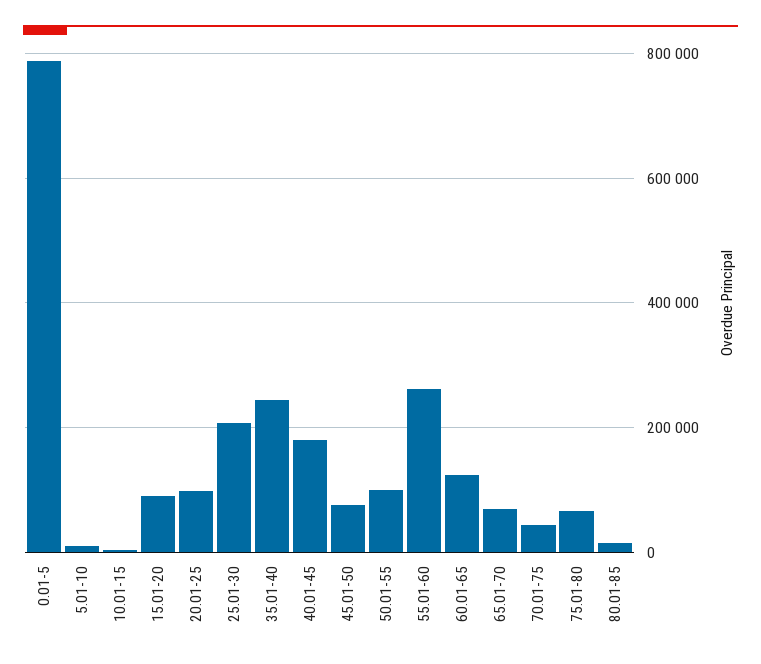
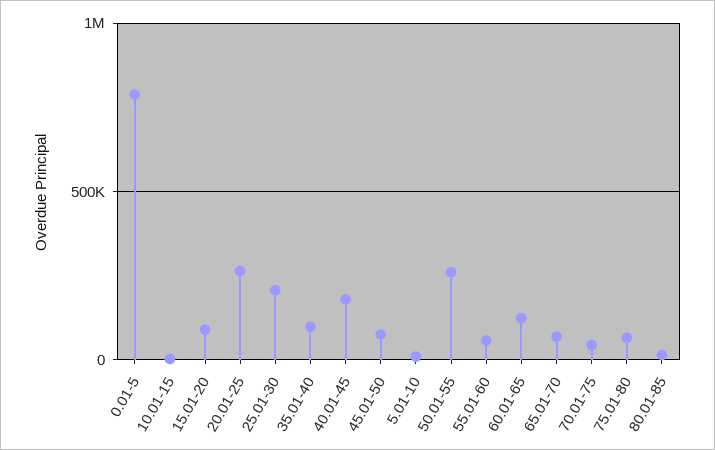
  {
    "0.01-5": 780000,
    "5.01-10": 0,
    "10.01-15": 0,
    "15.01-20": 100000,
-   "20.01-25": 100000,
+   "20.01-25": 250000,
    "25.01-30": 200000,
-   "35.01-40": 240000,
+   "35.01-40": 100000,
    "40.01-45": 180000,
    "45.01-50": 80000,
-   "50.01-55": 100000,
+   "50.01-55": 250000,
-   "55.01-60": 260000,
+   "55.01-60": 50000,
    "60.01-65": 120000,
    "65.01-70": 60000,
    "70.01-75": 40000,
    "75.01-80": 60000,
    "80.01-85": 20000
  }

